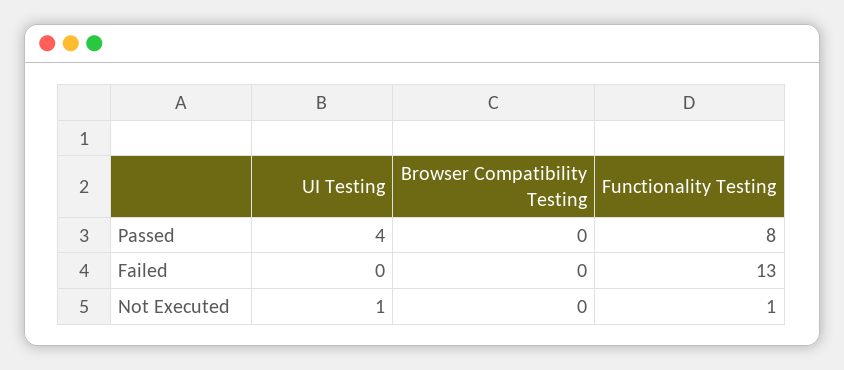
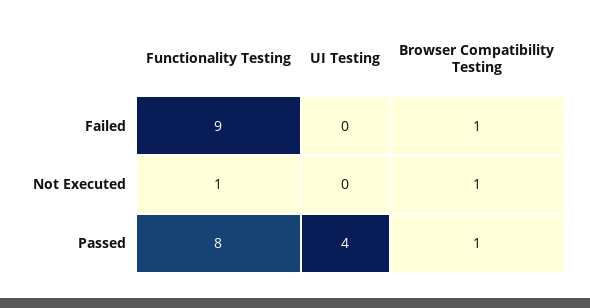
  {
    "UI Testing": {
      "Passed": 4,
      "Failed": 0,
-     "Not Executed": 1
+     "Not Executed": 0
    },
    "Browser Compatibility Testing": {
-     "Passed": 0,
+     "Passed": 1,
-     "Failed": 0,
+     "Failed": 1,
-     "Not Executed": 0
+     "Not Executed": 1
    },
    "Functionality Testing": {
      "Passed": 8,
-     "Failed": 13,
+     "Failed": 9,
      "Not Executed": 1
    }
  }

